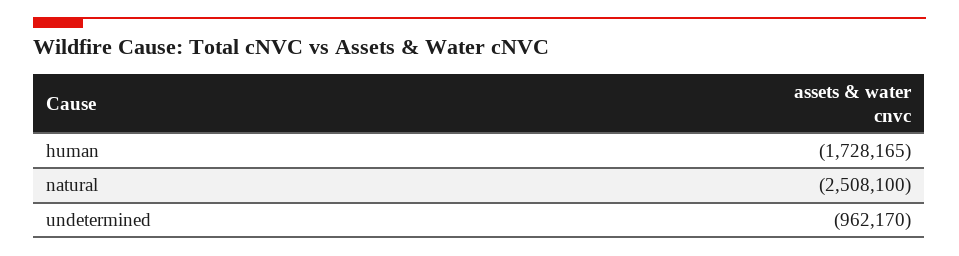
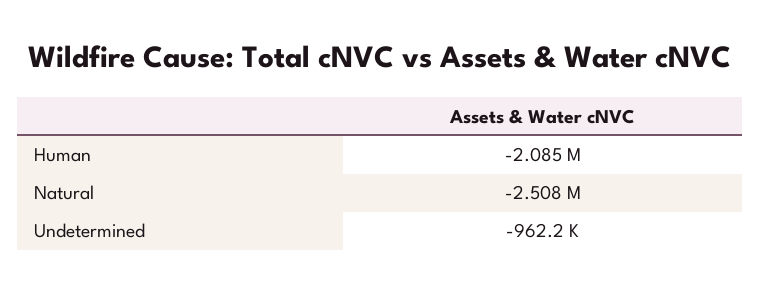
  {
-   "human": -1728165,
+   "human": -2085000,
    "natural": -2508100,
    "undetermined": -962170
  }

